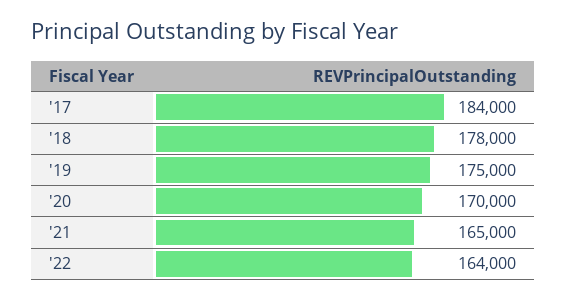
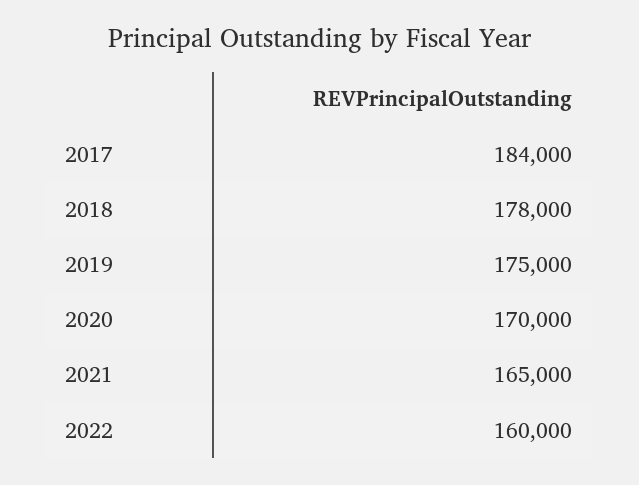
  {
    "'17": 184000,
    "'18": 178000,
    "'19": 175000,
    "'20": 170000,
    "'21": 165000,
-   "'22": 164000
+   "'22": 160000
  }

